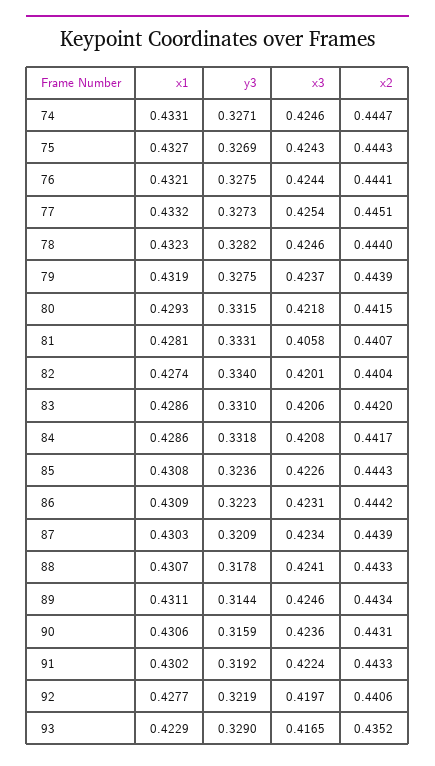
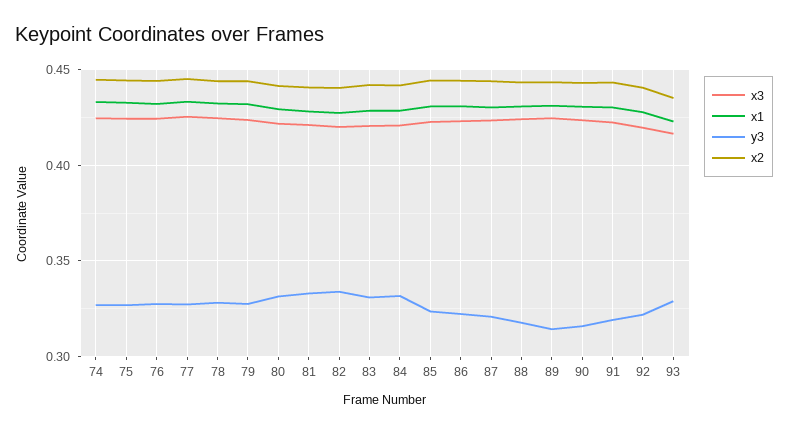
  {
    "x1": {
      "74": 0.4331,
      "75": 0.4327,
      "76": 0.4321,
      "77": 0.4332,
      "78": 0.4323,
      "79": 0.4319,
      "80": 0.4293,
      "81": 0.4281,
      "82": 0.4274,
      "83": 0.4286,
      "84": 0.4286,
      "85": 0.4308,
      "86": 0.4309,
      "87": 0.4303,
      "88": 0.4307,
      "89": 0.4311,
      "90": 0.4306,
      "91": 0.4302,
      "92": 0.4277,
      "93": 0.4229
    },
    "y3": {
      "74": 0.3271,
      "75": 0.3269,
      "76": 0.3275,
      "77": 0.3273,
      "78": 0.3282,
      "79": 0.3275,
      "80": 0.3315,
      "81": 0.3331,
      "82": 0.334,
      "83": 0.331,
      "84": 0.3318,
      "85": 0.3236,
      "86": 0.3223,
      "87": 0.3209,
      "88": 0.3178,
      "89": 0.3144,
      "90": 0.3159,
      "91": 0.3192,
      "92": 0.3219,
      "93": 0.329
    },
    "x3": {
      "74": 0.4246,
      "75": 0.4243,
      "76": 0.4244,
      "77": 0.4254,
      "78": 0.4246,
      "79": 0.4237,
      "80": 0.4218,
-     "81": 0.4058,
+     "81": 0.42,
      "82": 0.4201,
      "83": 0.4206,
      "84": 0.4208,
      "85": 0.4226,
      "86": 0.4231,
      "87": 0.4234,
      "88": 0.4241,
      "89": 0.4246,
      "90": 0.4236,
      "91": 0.4224,
      "92": 0.4197,
      "93": 0.4165
    },
    "x2": {
      "74": 0.4447,
      "75": 0.4443,
      "76": 0.4441,
      "77": 0.4451,
      "78": 0.444,
      "79": 0.4439,
      "80": 0.4415,
      "81": 0.4407,
      "82": 0.4404,
      "83": 0.442,
      "84": 0.4417,
      "85": 0.4443,
      "86": 0.4442,
      "87": 0.4439,
      "88": 0.4433,
      "89": 0.4434,
      "90": 0.4431,
      "91": 0.4433,
      "92": 0.4406,
      "93": 0.4352
    }
  }

